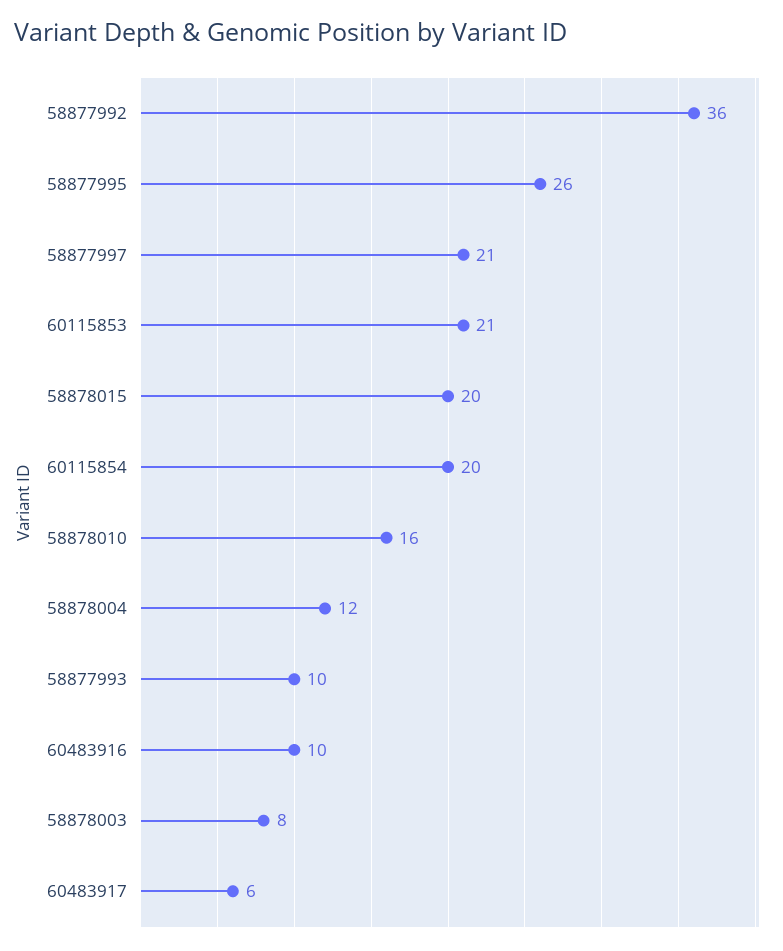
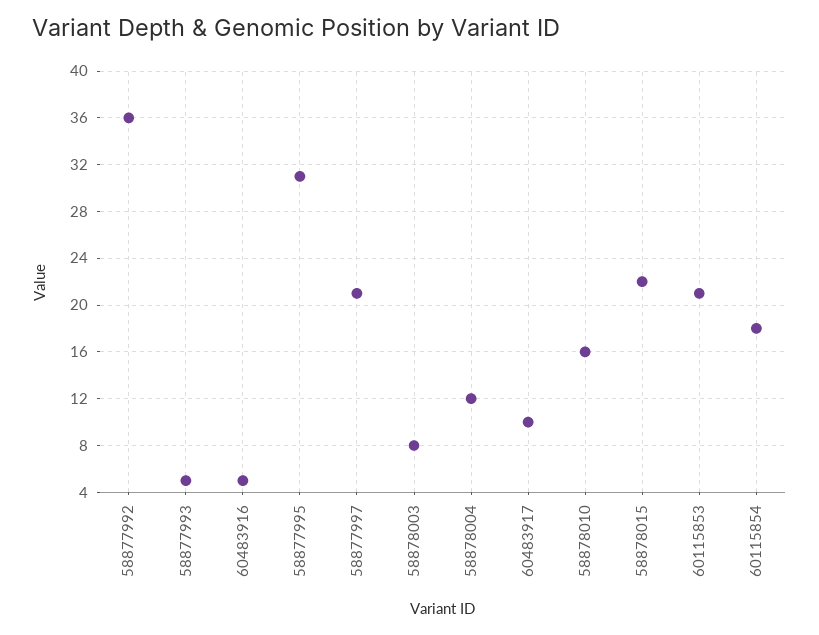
  {
    "58877992": 36,
-   "58877995": 26,
+   "58877995": 31,
    "58877997": 21,
    "60115853": 21,
-   "58878015": 20,
+   "58878015": 22,
-   "60115854": 20,
+   "60115854": 18,
    "58878010": 16,
    "58878004": 12,
-   "58877993": 10,
+   "58877993": 5,
-   "60483916": 10,
+   "60483916": 5,
    "58878003": 8,
-   "60483917": 6
+   "60483917": 10
  }

